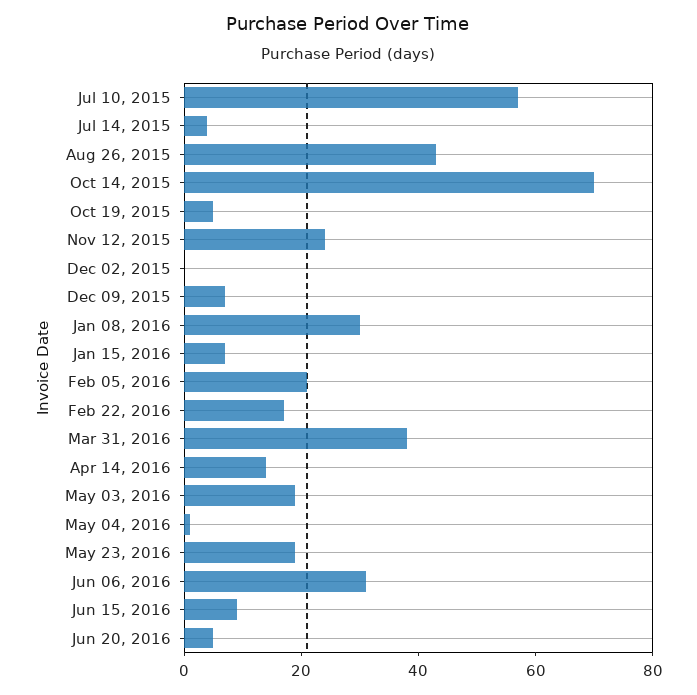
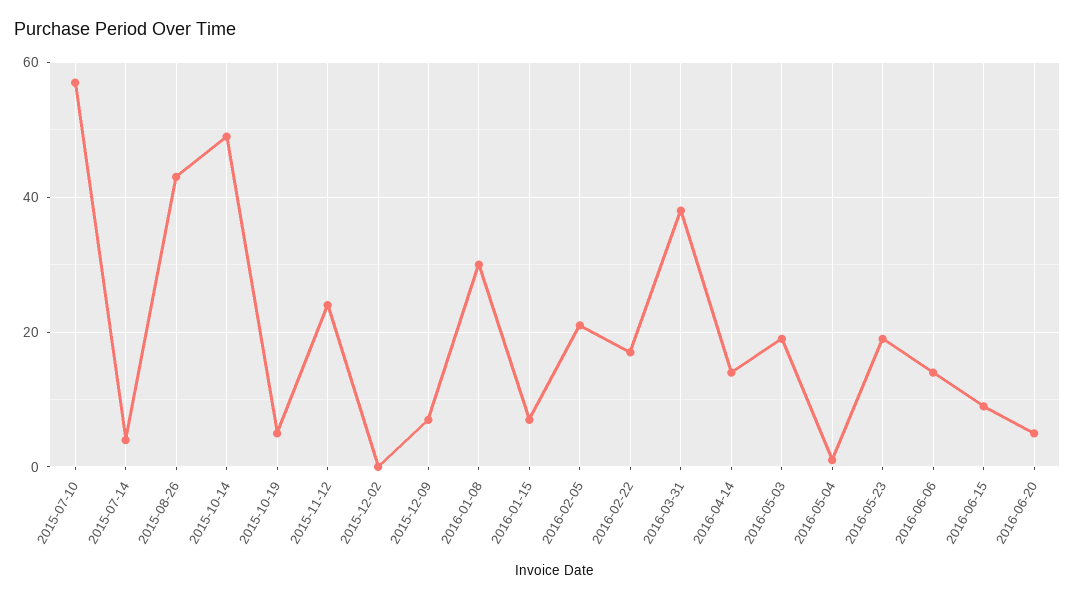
  {
    "Jul 10, 2015": 55,
    "Jul 14, 2015": 5,
    "Aug 26, 2015": 45,
-   "Oct 14, 2015": 70,
+   "Oct 14, 2015": 50,
    "Oct 19, 2015": 5,
    "Nov 12, 2015": 25,
    "Dec 02, 2015": 0,
    "Dec 09, 2015": 5,
    "Jan 08, 2016": 30,
    "Jan 15, 2016": 5,
    "Feb 05, 2016": 20,
    "Feb 22, 2016": 15,
    "Mar 31, 2016": 40,
    "Apr 14, 2016": 15,
    "May 03, 2016": 20,
    "May 04, 2016": 0,
    "May 23, 2016": 20,
-   "Jun 06, 2016": 30,
+   "Jun 06, 2016": 15,
    "Jun 15, 2016": 10,
    "Jun 20, 2016": 5
  }

